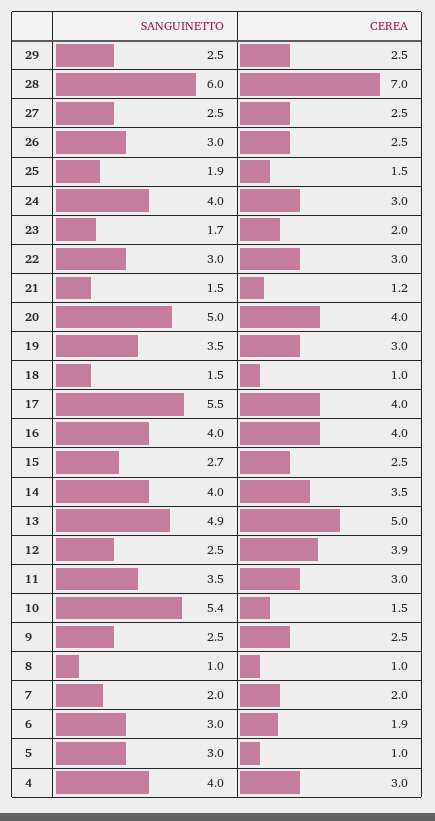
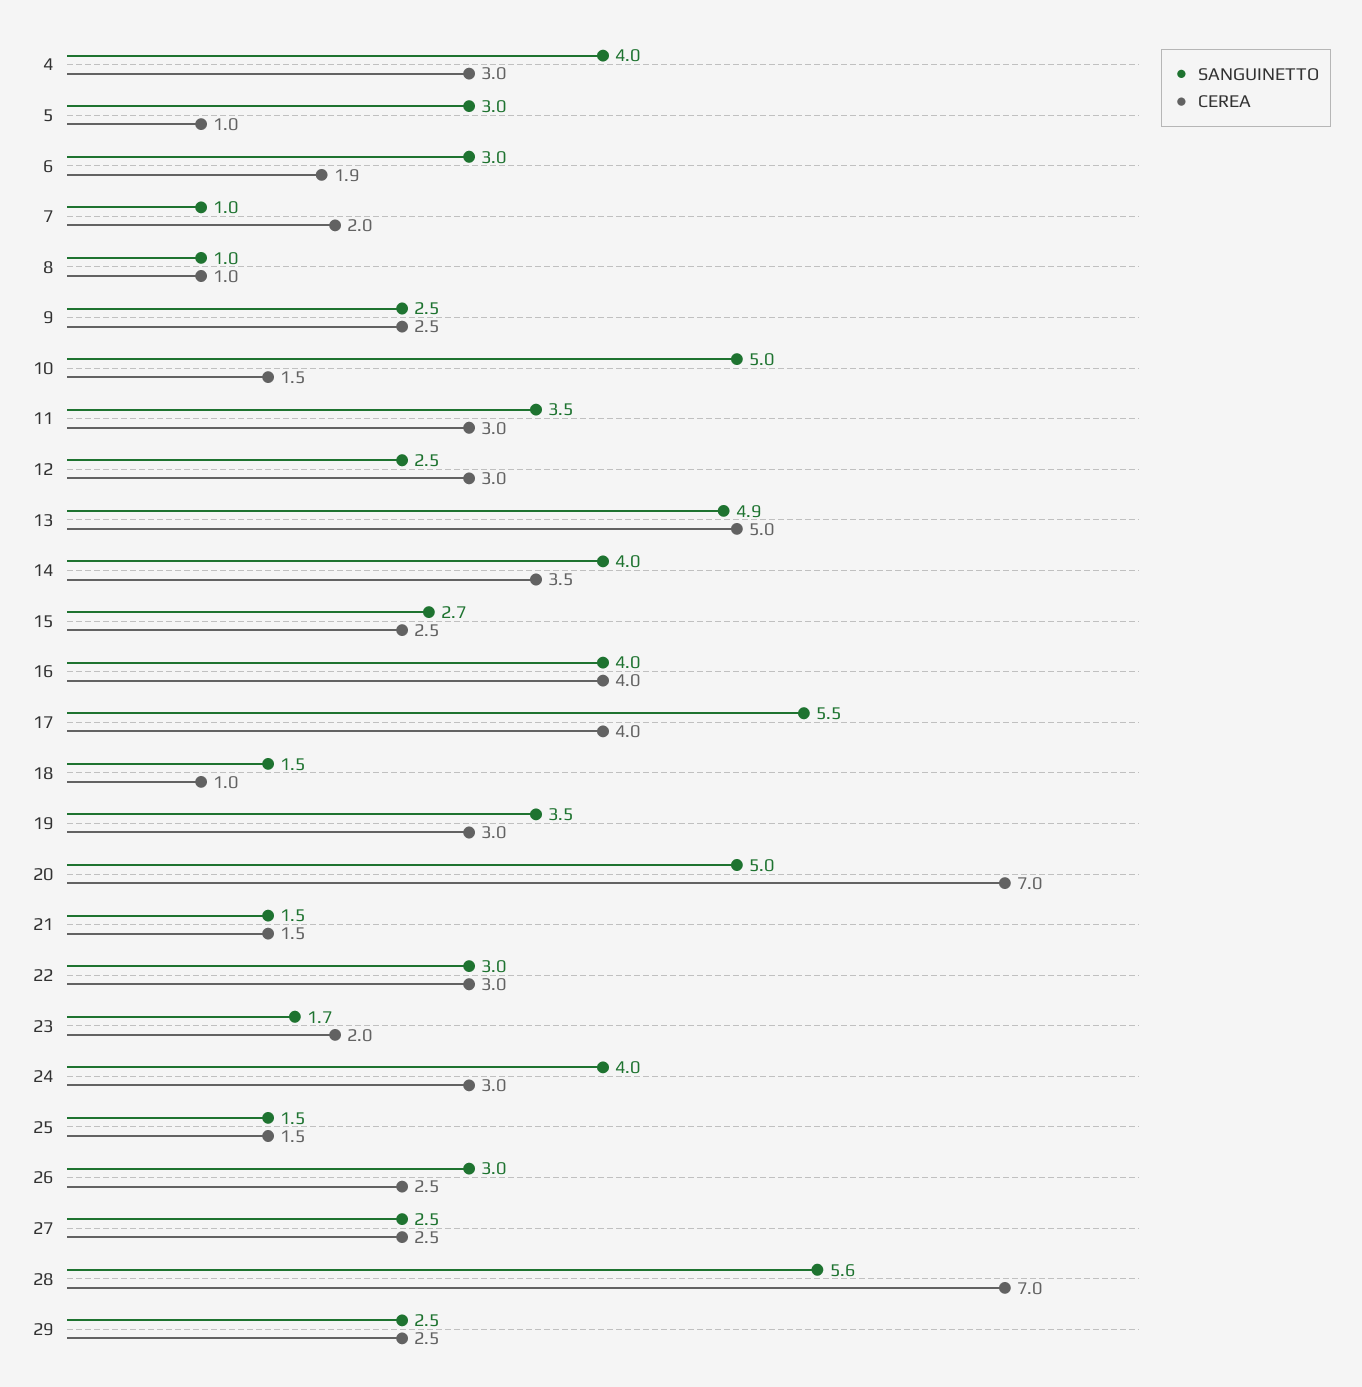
  {
    "SANGUINETTO": {
      "29": 2.5,
-     "28": 6,
+     "28": 5.6,
      "27": 2.5,
      "26": 3,
-     "25": 1.9,
+     "25": 1.5,
      "24": 4,
      "23": 1.7,
      "22": 3,
      "21": 1.5,
      "20": 5,
      "19": 3.5,
      "18": 1.5,
      "17": 5.5,
      "16": 4,
      "15": 2.7,
      "14": 4,
      "13": 4.9,
      "12": 2.5,
      "11": 3.5,
-     "10": 5.4,
+     "10": 5,
      "9": 2.5,
      "8": 1,
-     "7": 2,
+     "7": 1,
      "6": 3,
      "5": 3,
      "4": 4
    },
    "CEREA": {
      "29": 2.5,
      "28": 7,
      "27": 2.5,
      "26": 2.5,
      "25": 1.5,
      "24": 3,
      "23": 2,
      "22": 3,
-     "21": 1.2,
+     "21": 1.5,
-     "20": 4,
+     "20": 7,
      "19": 3,
      "18": 1,
      "17": 4,
      "16": 4,
      "15": 2.5,
      "14": 3.5,
      "13": 5,
-     "12": 3.9,
+     "12": 3,
      "11": 3,
      "10": 1.5,
      "9": 2.5,
      "8": 1,
      "7": 2,
      "6": 1.9,
      "5": 1,
      "4": 3
    }
  }

